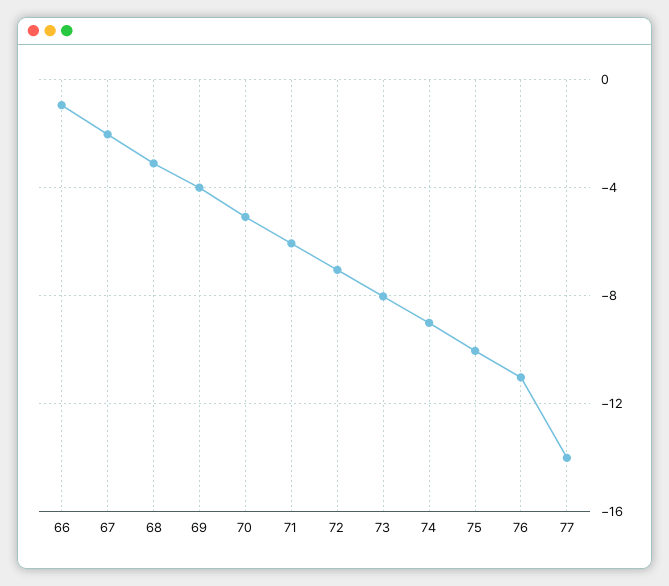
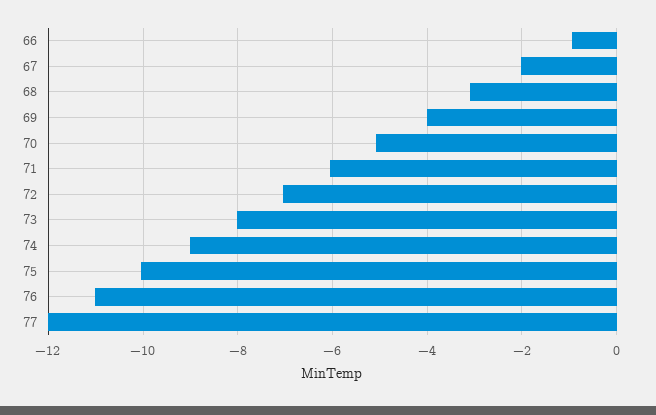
  {
    "66": -1,
    "67": -2,
    "68": -3.2,
    "69": -4,
    "70": -5,
    "71": -6,
    "72": -7,
    "73": -8,
    "74": -9,
    "75": -10,
    "76": -11,
-   "77": -14
+   "77": -12
  }

